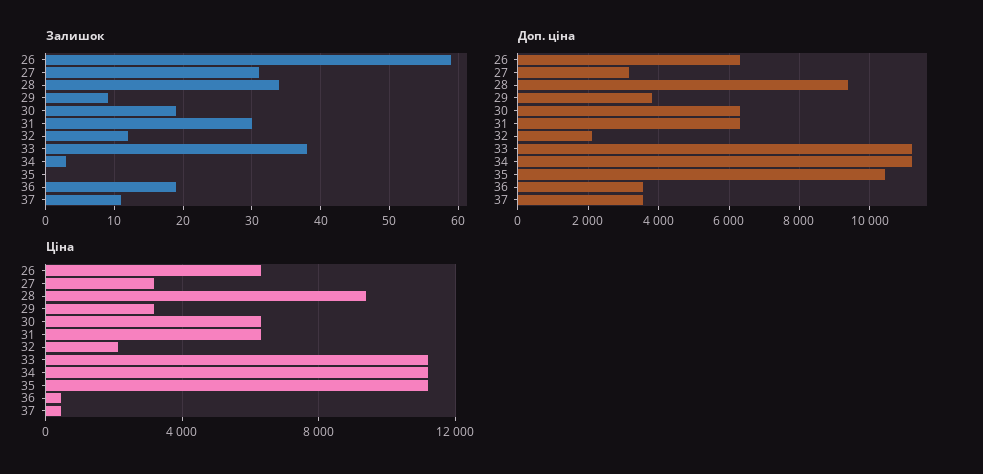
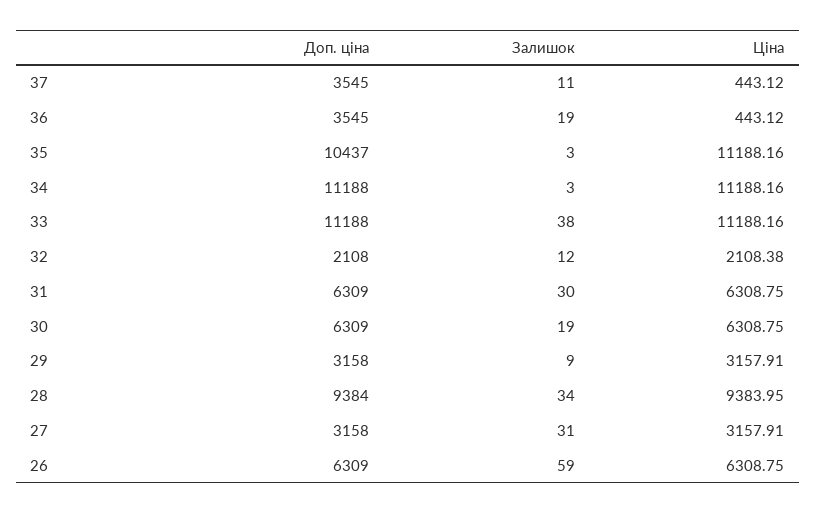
  {
    "Залишок": {
      "26": 59,
      "27": 31,
      "28": 34,
      "29": 9,
      "30": 19,
      "31": 30,
      "32": 12,
      "33": 38,
      "34": 3,
-     "35": 0,
+     "35": 3,
      "36": 19,
      "37": 11
    },
    "Доп. ціна": {
      "26": 6309,
      "27": 3158,
      "28": 9384,
-     "29": 3800,
+     "29": 3158,
      "30": 6309,
      "31": 6309,
      "32": 2108,
      "33": 11188,
      "34": 11188,
      "35": 10437,
      "36": 3545,
      "37": 3545
    },
    "Ціна": {
      "26": 6308.75,
      "27": 3157.91,
      "28": 9383.95,
      "29": 3157.91,
      "30": 6308.75,
      "31": 6308.75,
      "32": 2108.38,
      "33": 11188.16,
      "34": 11188.16,
      "35": 11188.16,
      "36": 443.12,
      "37": 443.12
    }
  }

